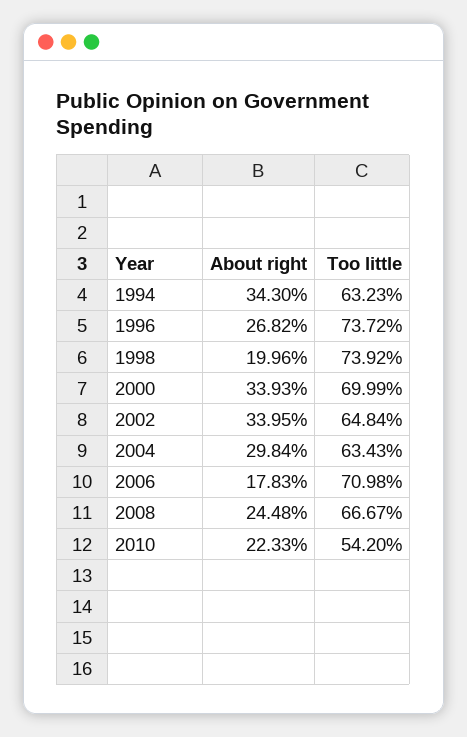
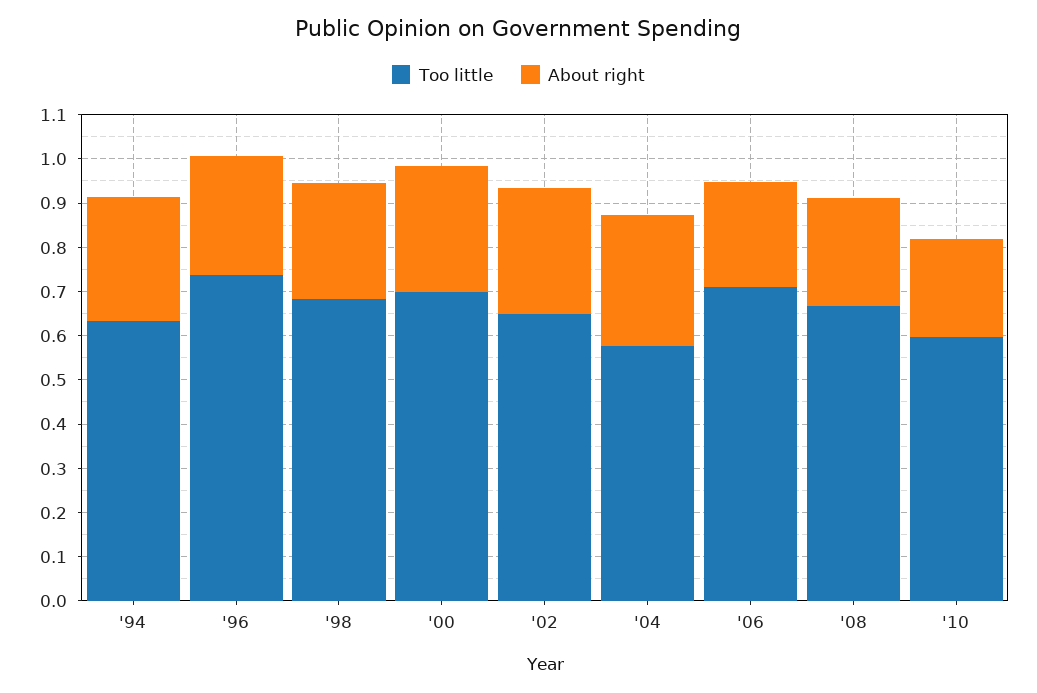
  {
    "About right": {
-     "1994": 0.343,
+     "1994": 0.28,
      "1996": 0.2682,
-     "1998": 0.1996,
+     "1998": 0.26,
-     "2000": 0.3393,
+     "2000": 0.28,
-     "2002": 0.3395,
+     "2002": 0.28,
      "2004": 0.2984,
-     "2006": 0.1783,
+     "2006": 0.24,
      "2008": 0.2448,
      "2010": 0.2233
    },
    "Too little": {
      "1994": 0.6323,
      "1996": 0.7372,
-     "1998": 0.7392,
+     "1998": 0.68,
      "2000": 0.6999,
      "2002": 0.6484,
-     "2004": 0.6343,
+     "2004": 0.58,
      "2006": 0.7098,
      "2008": 0.6667,
-     "2010": 0.542
+     "2010": 0.6
    }
  }

